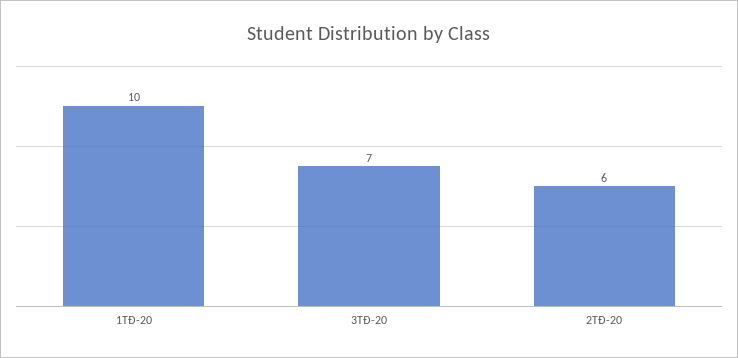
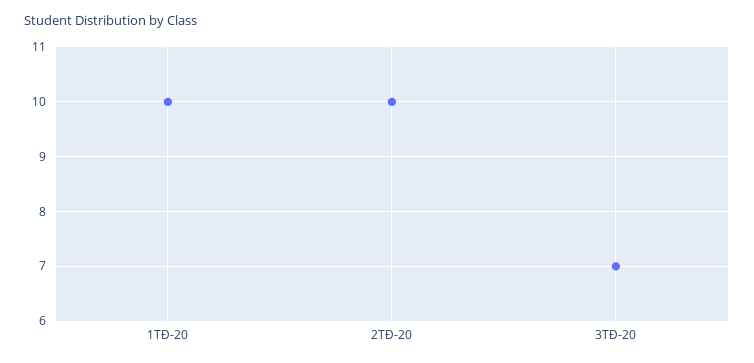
  {
    "1TĐ-20": 10,
    "3TĐ-20": 7,
-   "2TĐ-20": 6
+   "2TĐ-20": 10
  }

